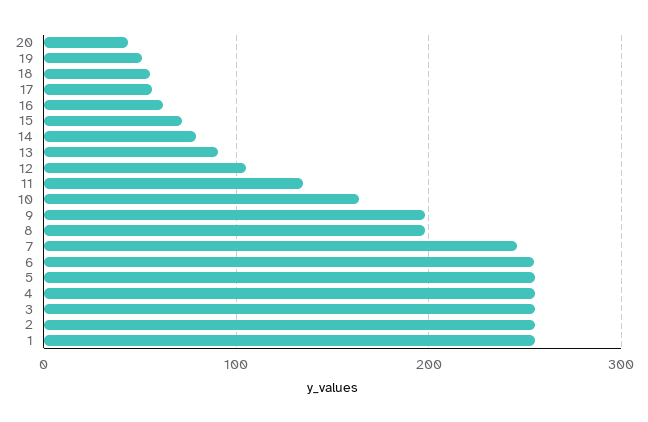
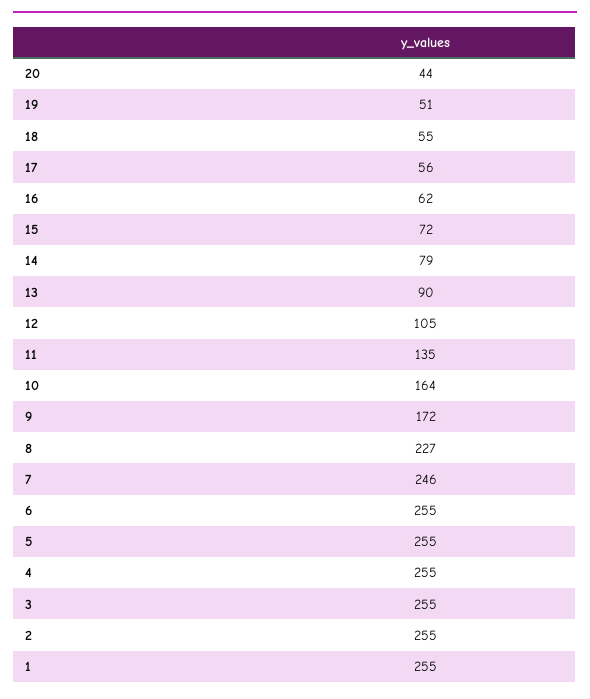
  {
    "20": 44,
    "19": 51,
    "18": 55,
    "17": 56,
    "16": 62,
    "15": 72,
    "14": 79,
    "13": 90,
    "12": 105,
    "11": 135,
    "10": 164,
-   "9": 200,
+   "9": 172,
-   "8": 200,
+   "8": 227,
    "7": 246,
    "6": 255,
    "5": 255,
    "4": 255,
    "3": 255,
    "2": 255,
    "1": 255
  }

